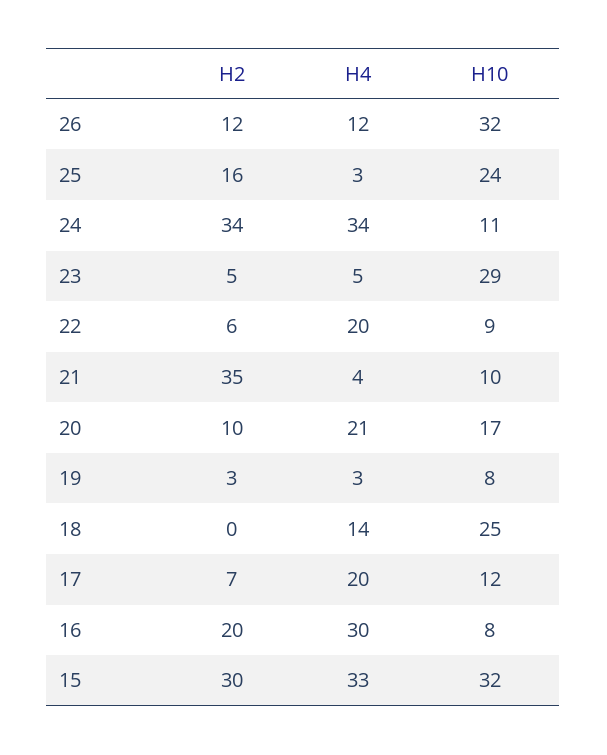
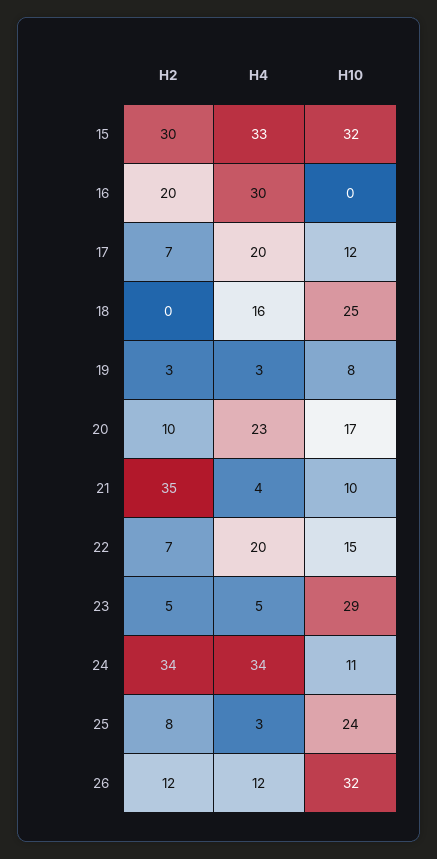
  {
    "H2": {
      "26": 12,
-     "25": 16,
+     "25": 8,
      "24": 34,
      "23": 5,
-     "22": 6,
+     "22": 7,
      "21": 35,
      "20": 10,
      "19": 3,
      "18": 0,
      "17": 7,
      "16": 20,
      "15": 30
    },
    "H4": {
      "26": 12,
      "25": 3,
      "24": 34,
      "23": 5,
      "22": 20,
      "21": 4,
-     "20": 21,
+     "20": 23,
      "19": 3,
-     "18": 14,
+     "18": 16,
      "17": 20,
      "16": 30,
      "15": 33
    },
    "H10": {
      "26": 32,
      "25": 24,
      "24": 11,
      "23": 29,
-     "22": 9,
+     "22": 15,
      "21": 10,
      "20": 17,
      "19": 8,
      "18": 25,
      "17": 12,
-     "16": 8,
+     "16": 0,
      "15": 32
    }
  }

